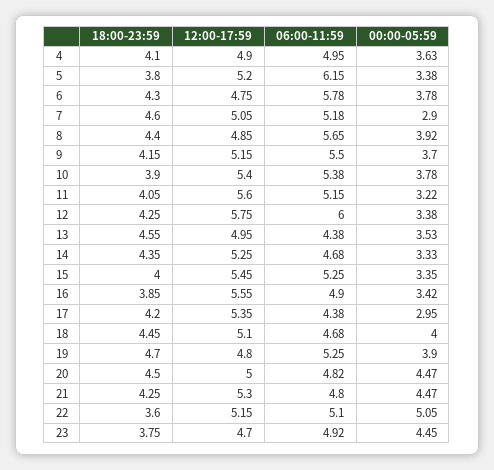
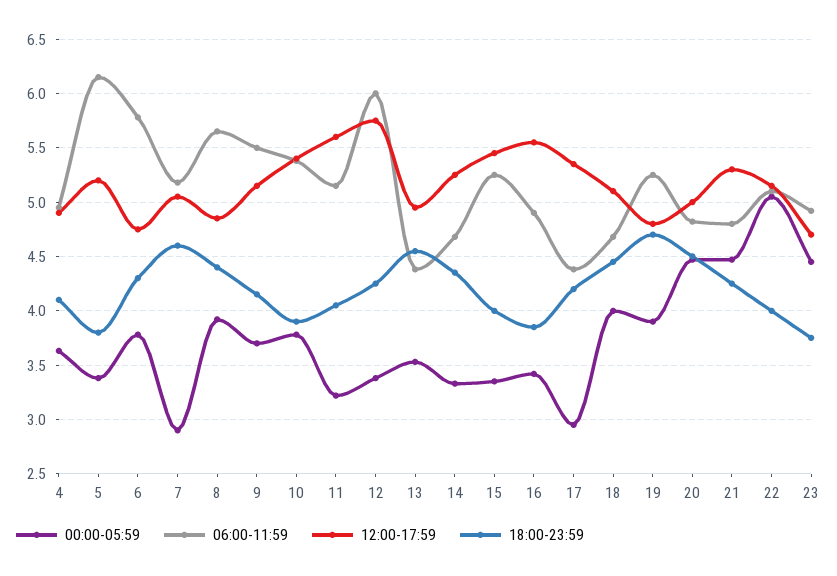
  {
    "18:00-23:59": {
      "4": 4.1,
      "5": 3.8,
      "6": 4.3,
      "7": 4.6,
      "8": 4.4,
      "9": 4.15,
      "10": 3.9,
      "11": 4.05,
      "12": 4.25,
      "13": 4.55,
      "14": 4.35,
      "15": 4,
      "16": 3.85,
      "17": 4.2,
      "18": 4.45,
      "19": 4.7,
      "20": 4.5,
      "21": 4.25,
-     "22": 3.6,
+     "22": 4,
      "23": 3.75
    },
    "12:00-17:59": {
      "4": 4.9,
      "5": 5.2,
      "6": 4.75,
      "7": 5.05,
      "8": 4.85,
      "9": 5.15,
      "10": 5.4,
      "11": 5.6,
      "12": 5.75,
      "13": 4.95,
      "14": 5.25,
      "15": 5.45,
      "16": 5.55,
      "17": 5.35,
      "18": 5.1,
      "19": 4.8,
      "20": 5,
      "21": 5.3,
      "22": 5.15,
      "23": 4.7
    },
    "06:00-11:59": {
      "4": 4.95,
      "5": 6.15,
      "6": 5.78,
      "7": 5.18,
      "8": 5.65,
      "9": 5.5,
      "10": 5.38,
      "11": 5.15,
      "12": 6,
      "13": 4.38,
      "14": 4.68,
      "15": 5.25,
      "16": 4.9,
      "17": 4.38,
      "18": 4.68,
      "19": 5.25,
      "20": 4.82,
      "21": 4.8,
      "22": 5.1,
      "23": 4.92
    },
    "00:00-05:59": {
      "4": 3.63,
      "5": 3.38,
      "6": 3.78,
      "7": 2.9,
      "8": 3.92,
      "9": 3.7,
      "10": 3.78,
      "11": 3.22,
      "12": 3.38,
      "13": 3.53,
      "14": 3.33,
      "15": 3.35,
      "16": 3.42,
      "17": 2.95,
      "18": 4,
      "19": 3.9,
      "20": 4.47,
      "21": 4.47,
      "22": 5.05,
      "23": 4.45
    }
  }

